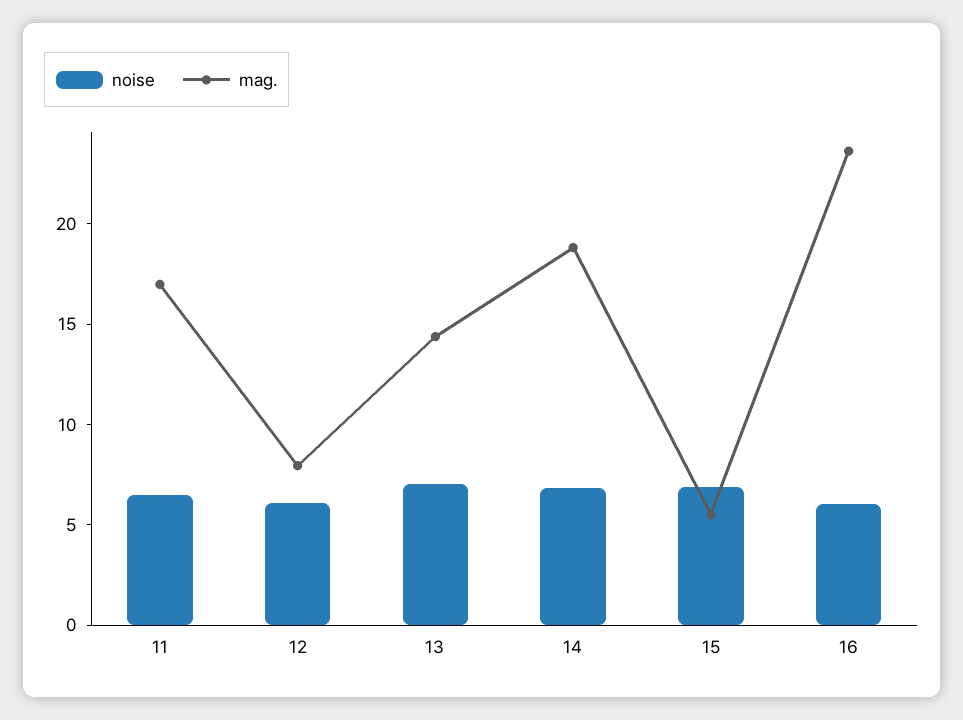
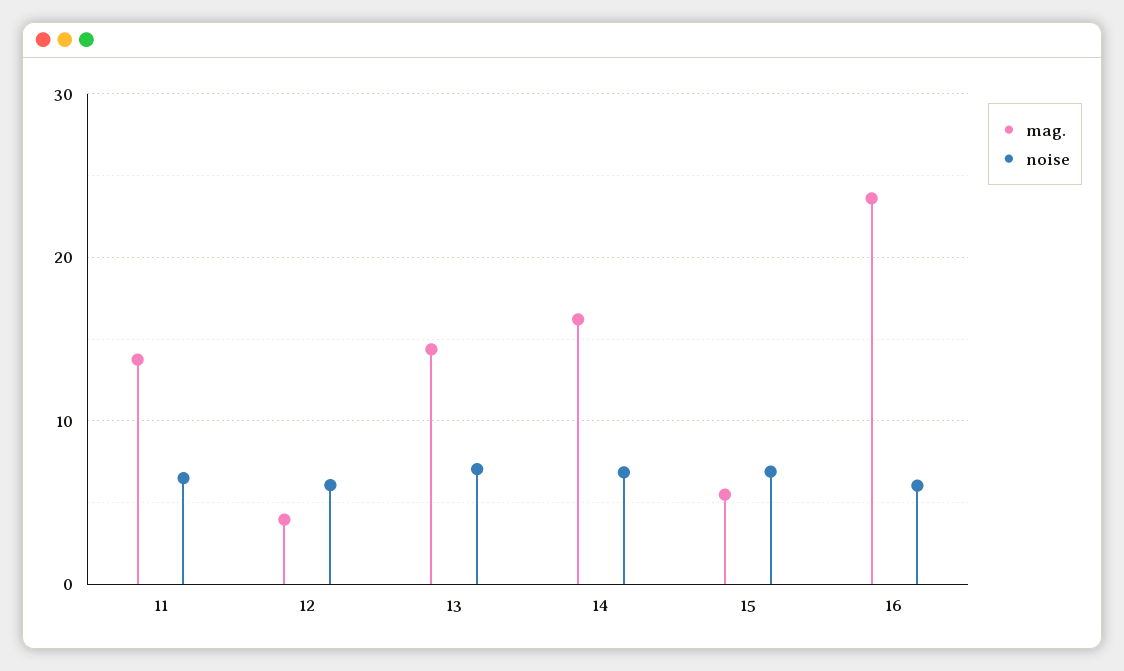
  {
    "noise": {
      "11": 7,
      "12": 6,
      "13": 7,
      "14": 7,
      "15": 7,
      "16": 6
    },
    "mag.": {
-     "11": 17,
+     "11": 14,
-     "12": 8,
+     "12": 4,
      "13": 14,
-     "14": 19,
+     "14": 16,
      "15": 5,
      "16": 24
    }
  }

